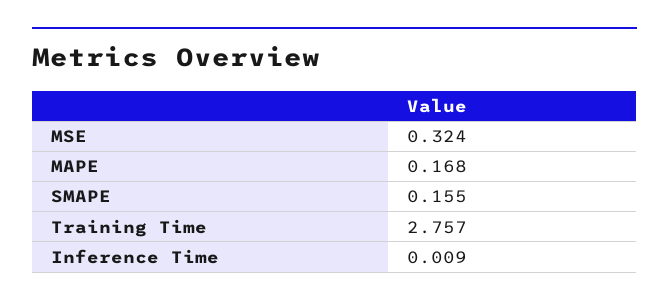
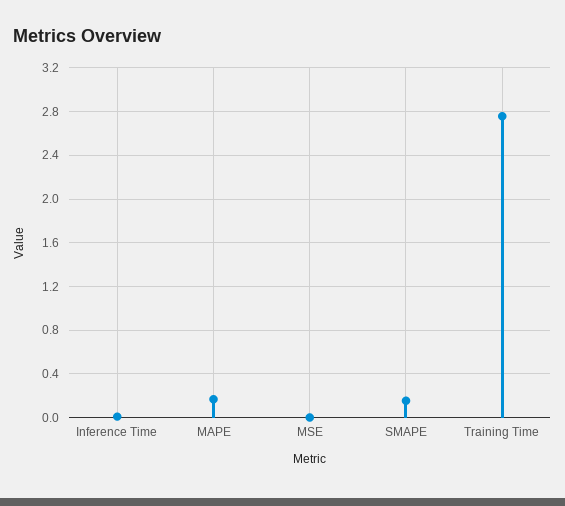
  {
-   "MSE": 0.324,
+   "MSE": 0,
    "MAPE": 0.168,
    "SMAPE": 0.155,
    "Training Time": 2.757,
    "Inference Time": 0.009
  }

